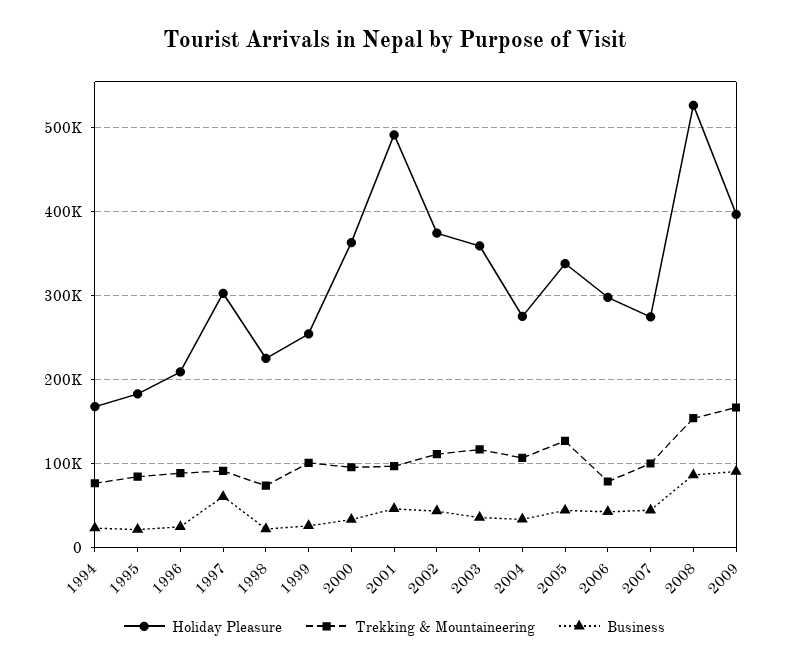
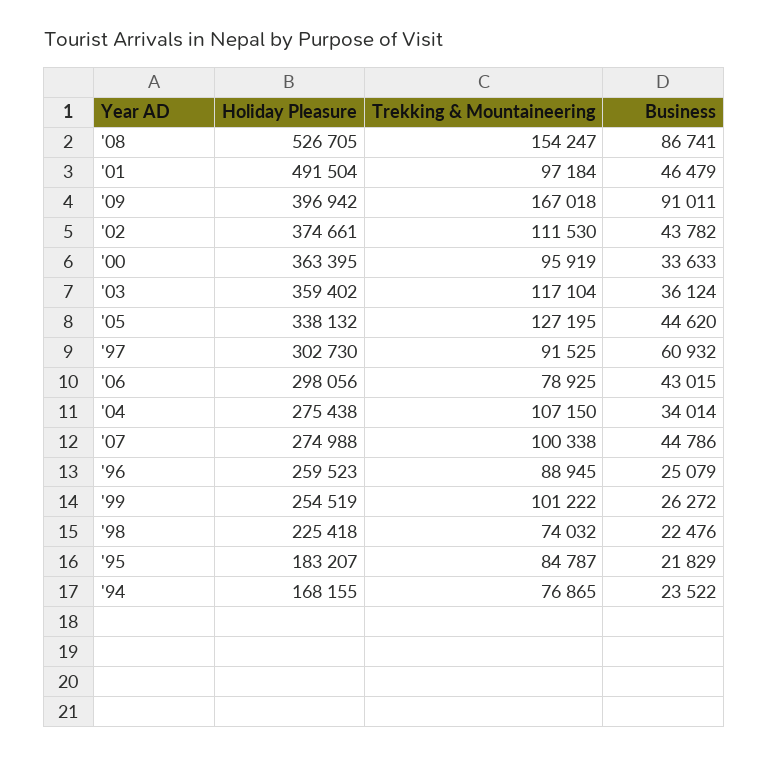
  {
    "Holiday Pleasure": {
      "1994": 168155,
      "1995": 183207,
-     "1996": 210000,
+     "1996": 259523,
      "1997": 302730,
      "1998": 225418,
      "1999": 254519,
      "2000": 363395,
      "2001": 491504,
      "2002": 374661,
      "2003": 359402,
      "2004": 275438,
      "2005": 338132,
      "2006": 298056,
      "2007": 274988,
      "2008": 526705,
      "2009": 396942
    },
    "Trekking & Mountaineering": {
      "1994": 76865,
      "1995": 84787,
      "1996": 88945,
      "1997": 91525,
      "1998": 74032,
      "1999": 101222,
      "2000": 95919,
      "2001": 97184,
      "2002": 111530,
      "2003": 117104,
      "2004": 107150,
      "2005": 127195,
      "2006": 78925,
      "2007": 100338,
      "2008": 154247,
      "2009": 167018
    },
    "Business": {
      "1994": 23522,
      "1995": 21829,
      "1996": 25079,
      "1997": 60932,
      "1998": 22476,
      "1999": 26272,
      "2000": 33633,
      "2001": 46479,
      "2002": 43782,
      "2003": 36124,
      "2004": 34014,
      "2005": 44620,
      "2006": 43015,
      "2007": 44786,
      "2008": 86741,
      "2009": 91011
    }
  }

